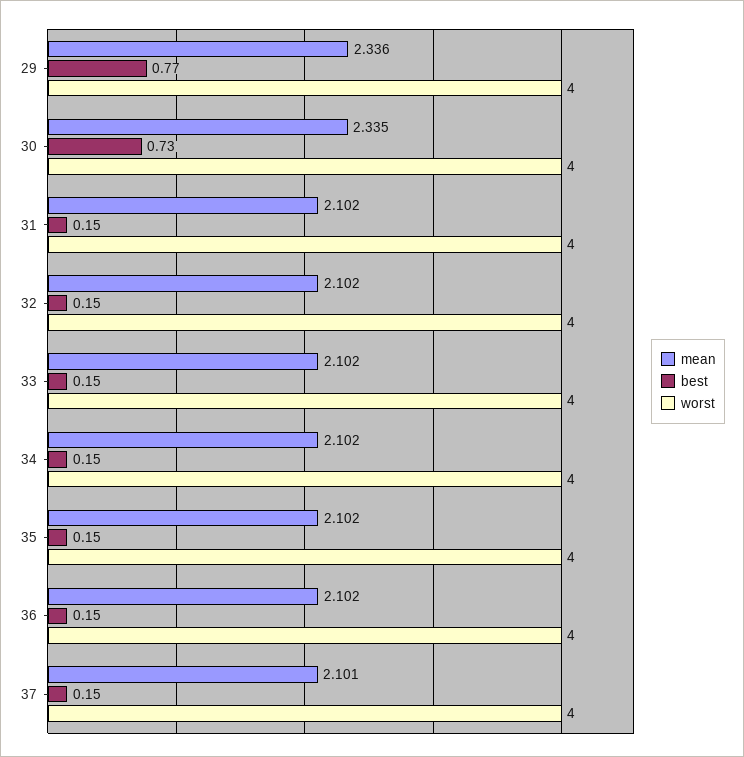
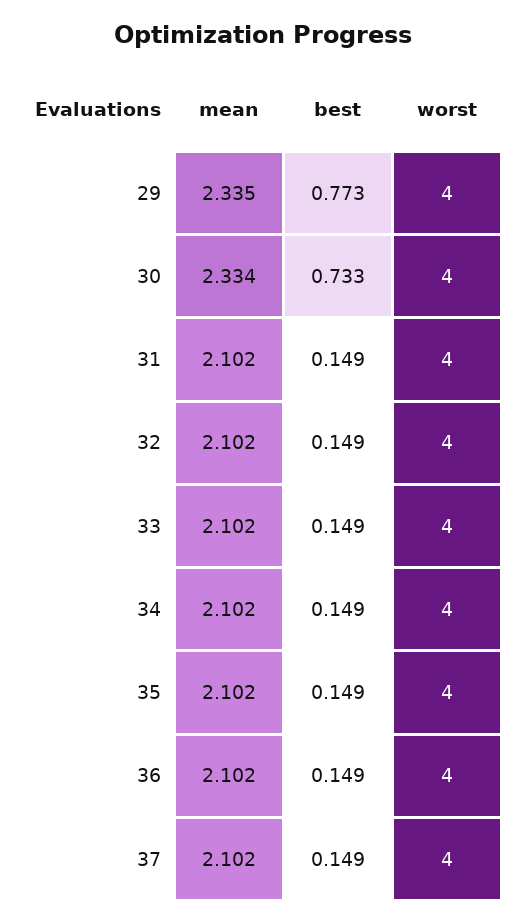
  {
    "mean": {
-     "29": 2.336,
+     "29": 2.335,
-     "30": 2.335,
+     "30": 2.334,
      "31": 2.102,
      "32": 2.102,
      "33": 2.102,
      "34": 2.102,
      "35": 2.102,
      "36": 2.102,
-     "37": 2.101
+     "37": 2.102
    },
    "best": {
      "29": 0.773,
      "30": 0.733,
      "31": 0.149,
      "32": 0.149,
      "33": 0.149,
      "34": 0.149,
      "35": 0.149,
      "36": 0.149,
      "37": 0.149
    },
    "worst": {
      "29": 4,
      "30": 4,
      "31": 4,
      "32": 4,
      "33": 4,
      "34": 4,
      "35": 4,
      "36": 4,
      "37": 4
    }
  }

